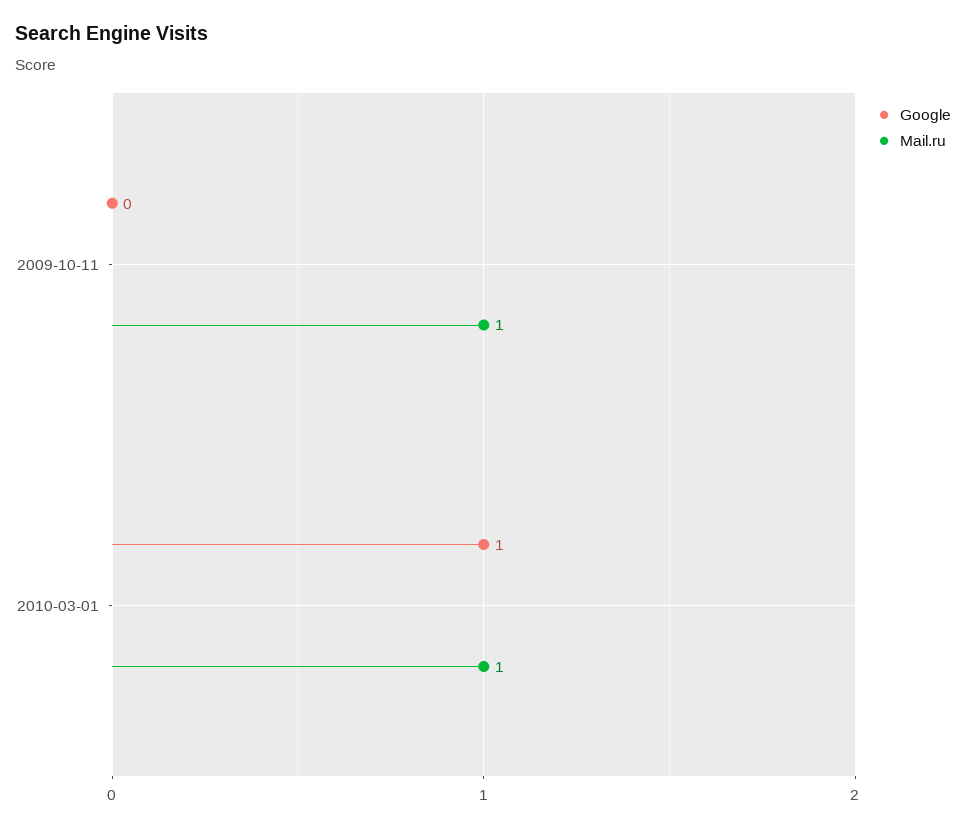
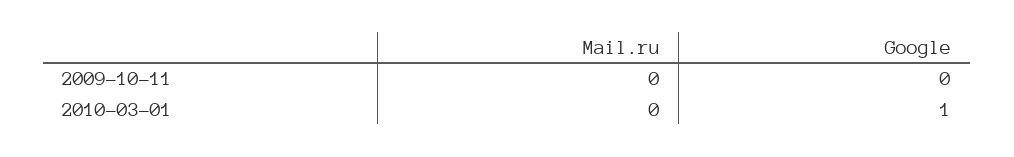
  {
    "Google": {
      "2009-10-11": 0,
      "2010-03-01": 1
    },
    "Mail.ru": {
-     "2009-10-11": 1,
+     "2009-10-11": 0,
-     "2010-03-01": 1
+     "2010-03-01": 0
    }
  }

